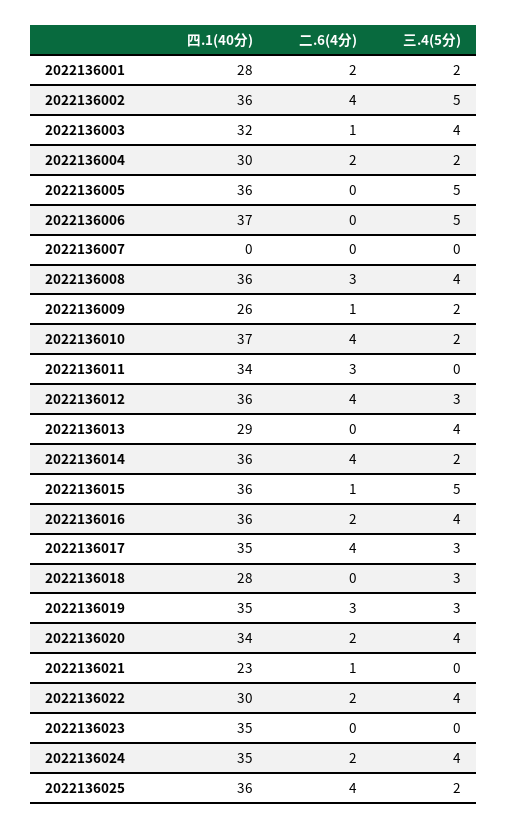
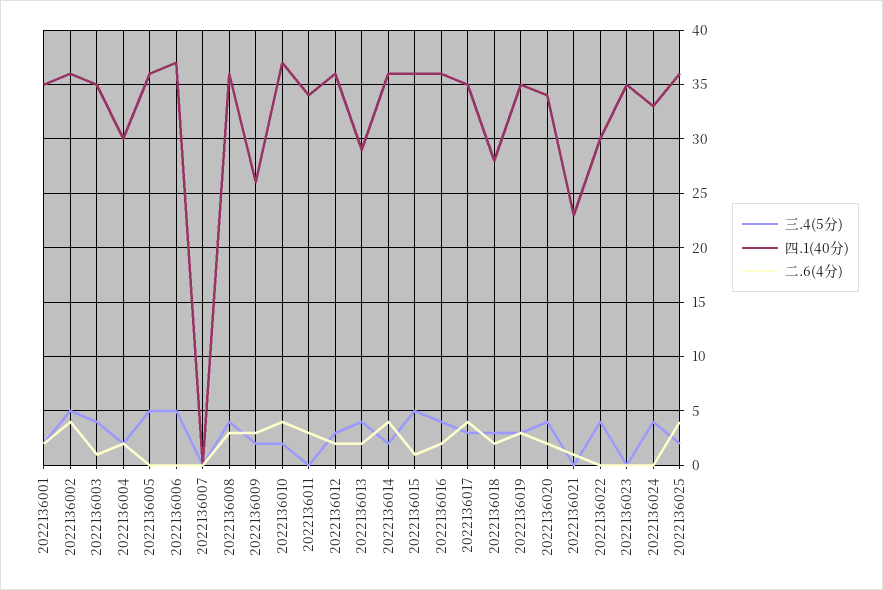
  {
    "四.1(40分)": {
-     "2022136001": 28,
+     "2022136001": 35,
      "2022136002": 36,
-     "2022136003": 32,
+     "2022136003": 35,
      "2022136004": 30,
      "2022136005": 36,
      "2022136006": 37,
      "2022136007": 0,
      "2022136008": 36,
      "2022136009": 26,
      "2022136010": 37,
      "2022136011": 34,
      "2022136012": 36,
      "2022136013": 29,
      "2022136014": 36,
      "2022136015": 36,
      "2022136016": 36,
      "2022136017": 35,
      "2022136018": 28,
      "2022136019": 35,
      "2022136020": 34,
      "2022136021": 23,
      "2022136022": 30,
      "2022136023": 35,
-     "2022136024": 35,
+     "2022136024": 33,
      "2022136025": 36
    },
    "二.6(4分)": {
      "2022136001": 2,
      "2022136002": 4,
      "2022136003": 1,
      "2022136004": 2,
      "2022136005": 0,
      "2022136006": 0,
      "2022136007": 0,
      "2022136008": 3,
-     "2022136009": 1,
+     "2022136009": 3,
      "2022136010": 4,
      "2022136011": 3,
-     "2022136012": 4,
+     "2022136012": 2,
-     "2022136013": 0,
+     "2022136013": 2,
      "2022136014": 4,
      "2022136015": 1,
      "2022136016": 2,
      "2022136017": 4,
-     "2022136018": 0,
+     "2022136018": 2,
      "2022136019": 3,
      "2022136020": 2,
      "2022136021": 1,
-     "2022136022": 2,
+     "2022136022": 0,
      "2022136023": 0,
-     "2022136024": 2,
+     "2022136024": 0,
      "2022136025": 4
    },
    "三.4(5分)": {
      "2022136001": 2,
      "2022136002": 5,
      "2022136003": 4,
      "2022136004": 2,
      "2022136005": 5,
      "2022136006": 5,
      "2022136007": 0,
      "2022136008": 4,
      "2022136009": 2,
      "2022136010": 2,
      "2022136011": 0,
      "2022136012": 3,
      "2022136013": 4,
      "2022136014": 2,
      "2022136015": 5,
      "2022136016": 4,
      "2022136017": 3,
      "2022136018": 3,
      "2022136019": 3,
      "2022136020": 4,
      "2022136021": 0,
      "2022136022": 4,
      "2022136023": 0,
      "2022136024": 4,
      "2022136025": 2
    }
  }

